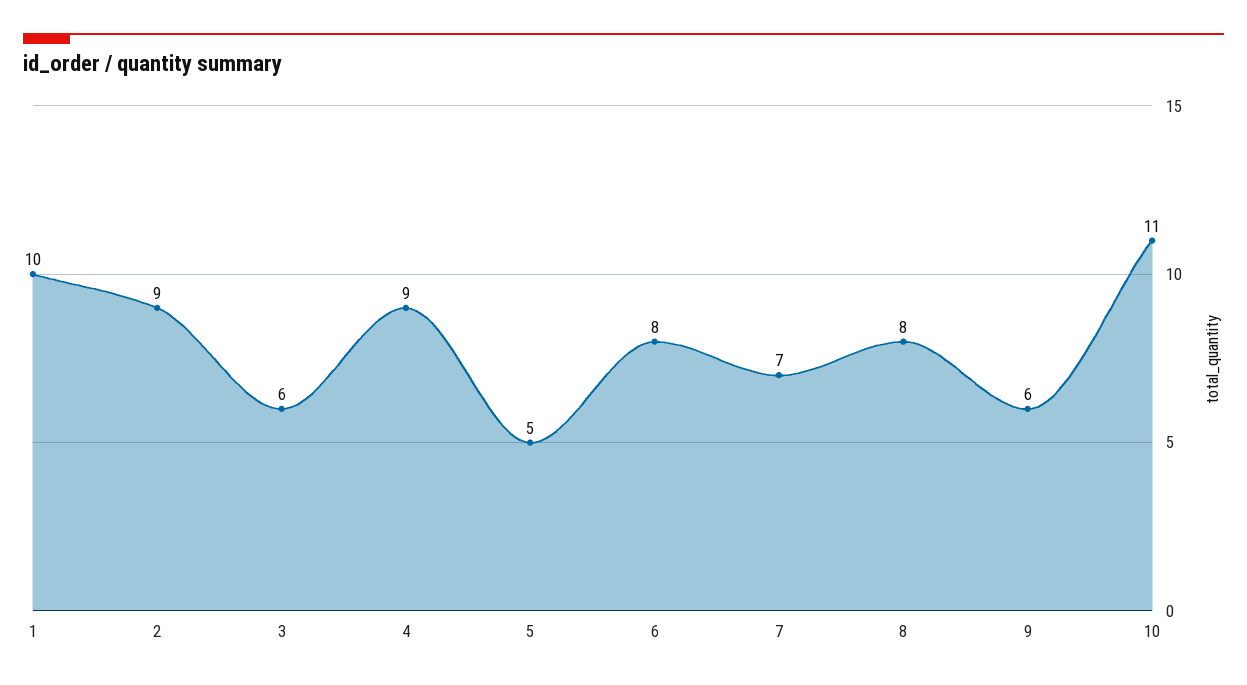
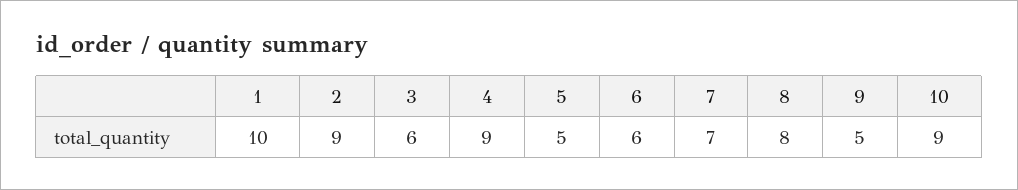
  {
    "1": 10,
    "2": 9,
    "3": 6,
    "4": 9,
    "5": 5,
-   "6": 8,
+   "6": 6,
    "7": 7,
    "8": 8,
-   "9": 6,
+   "9": 5,
-   "10": 11
+   "10": 9
  }

